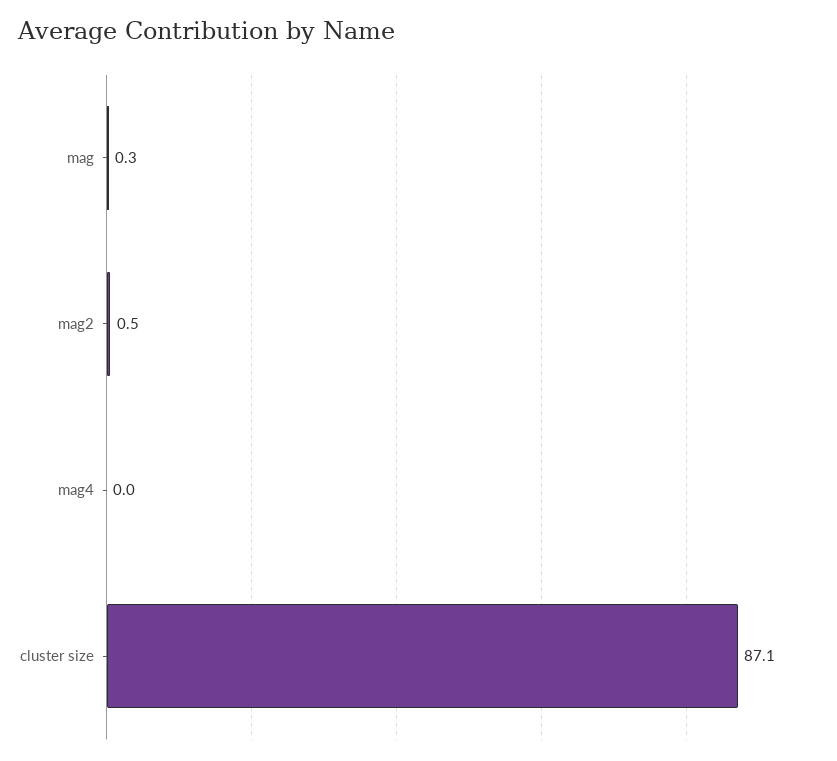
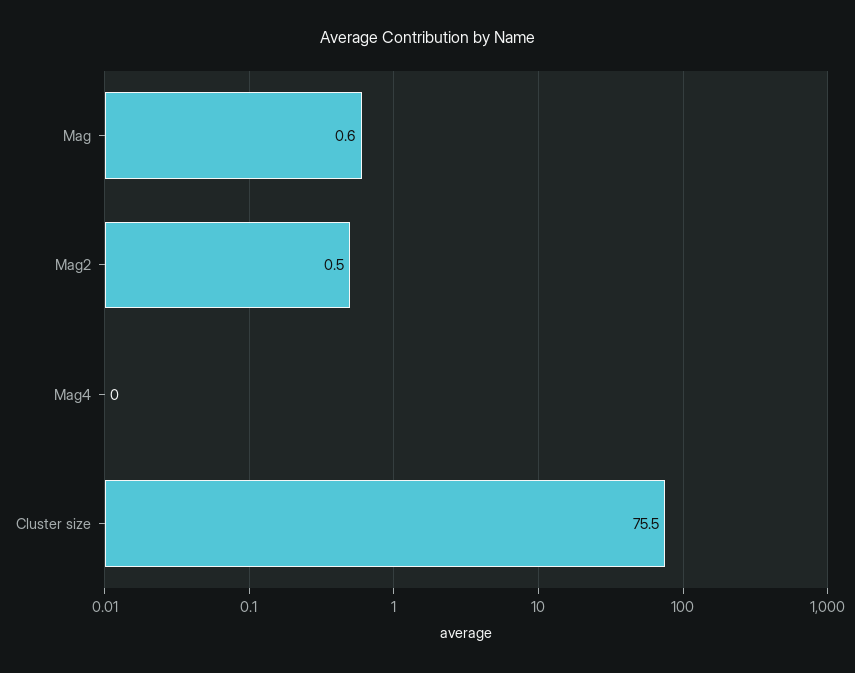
  {
-   "mag": 0.3,
+   "mag": 0.6,
    "mag2": 0.5,
    "mag4": 0,
-   "cluster size": 87.1
+   "cluster size": 75.5
  }

